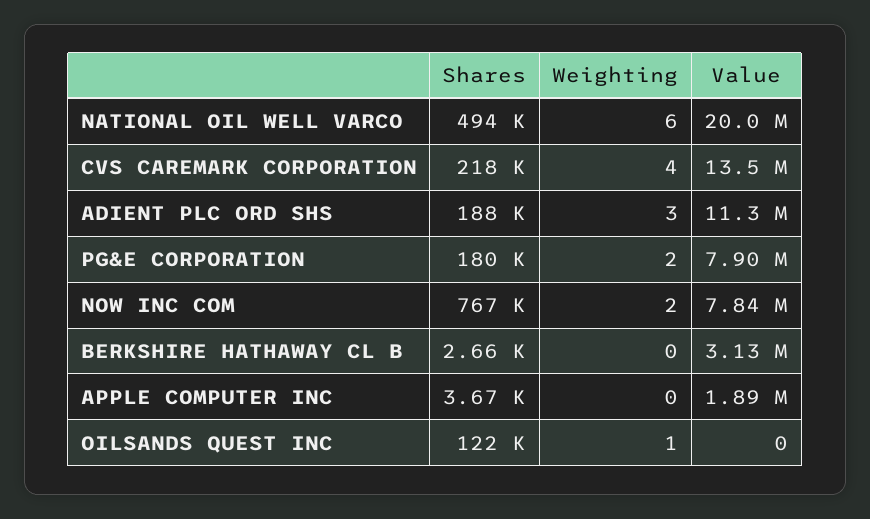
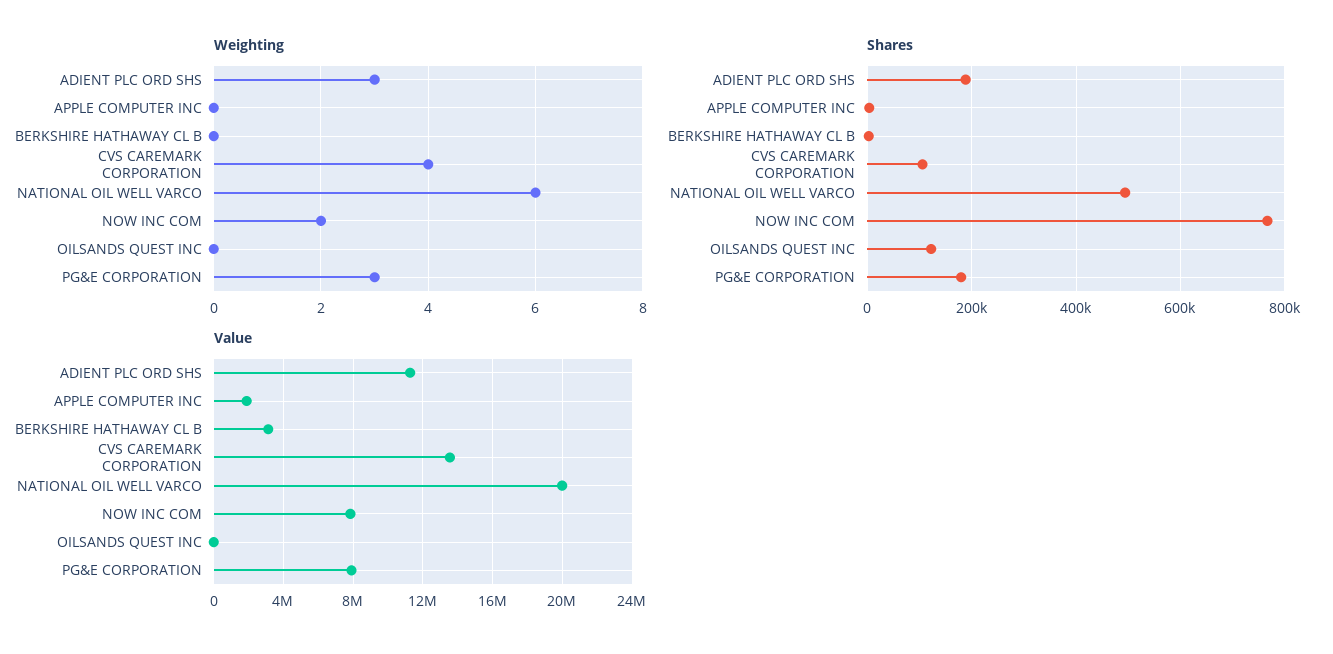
  {
    "Shares": {
      "NATIONAL OIL WELL VARCO": 494000,
-     "CVS CAREMARK CORPORATION": 218000,
+     "CVS CAREMARK CORPORATION": 100000,
      "ADIENT PLC ORD SHS": 188000,
      "PG&E CORPORATION": 180000,
      "NOW INC COM": 767000,
      "BERKSHIRE HATHAWAY CL B": 2660,
      "APPLE COMPUTER INC": 3670,
      "OILSANDS QUEST INC": 122000
    },
    "Weighting": {
      "NATIONAL OIL WELL VARCO": 6,
      "CVS CAREMARK CORPORATION": 4,
      "ADIENT PLC ORD SHS": 3,
-     "PG&E CORPORATION": 2,
+     "PG&E CORPORATION": 3,
      "NOW INC COM": 2,
      "BERKSHIRE HATHAWAY CL B": 0,
      "APPLE COMPUTER INC": 0,
-     "OILSANDS QUEST INC": 1
+     "OILSANDS QUEST INC": 0
    },
    "Value": {
      "NATIONAL OIL WELL VARCO": 20000000,
      "CVS CAREMARK CORPORATION": 13500000,
      "ADIENT PLC ORD SHS": 11300000,
      "PG&E CORPORATION": 7900000,
      "NOW INC COM": 7840000,
      "BERKSHIRE HATHAWAY CL B": 3130000,
      "APPLE COMPUTER INC": 1890000,
      "OILSANDS QUEST INC": 0
    }
  }

